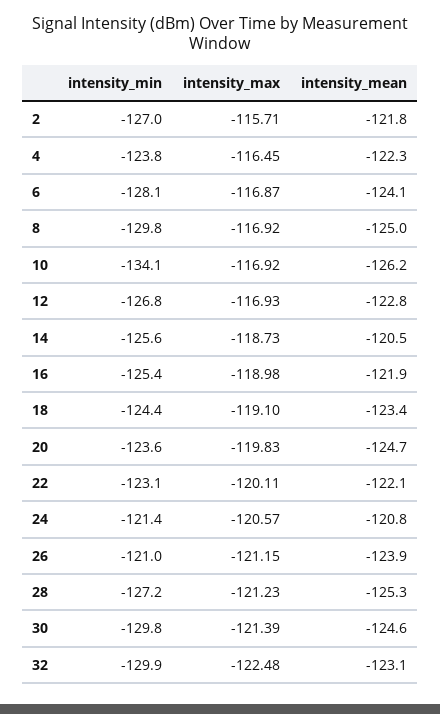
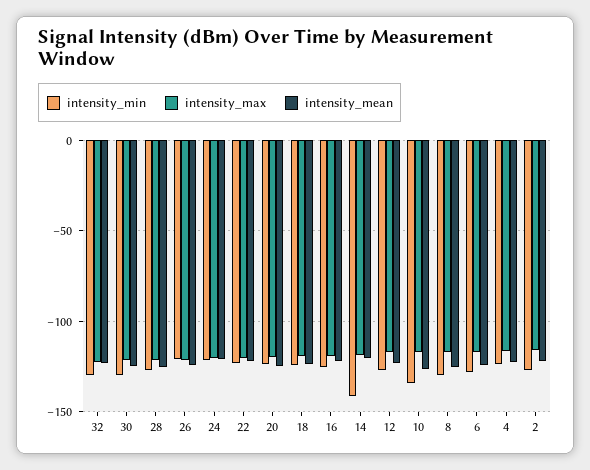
  {
    "intensity_min": {
      "2": -127,
      "4": -123.8,
      "6": -128.1,
      "8": -129.8,
      "10": -134.1,
      "12": -126.8,
-     "14": -125.6,
+     "14": -140,
      "16": -125.4,
      "18": -124.4,
      "20": -123.6,
      "22": -123.1,
      "24": -121.4,
      "26": -121,
      "28": -127.2,
      "30": -129.8,
      "32": -129.9
    },
    "intensity_max": {
      "2": -115.71,
      "4": -116.45,
      "6": -116.87,
      "8": -116.92,
      "10": -116.92,
      "12": -116.93,
      "14": -118.73,
      "16": -118.98,
      "18": -119.1,
      "20": -119.83,
      "22": -120.11,
      "24": -120.57,
      "26": -121.15,
      "28": -121.23,
      "30": -121.39,
      "32": -122.48
    },
    "intensity_mean": {
      "2": -121.8,
      "4": -122.3,
      "6": -124.1,
      "8": -125,
      "10": -126.2,
      "12": -122.8,
      "14": -120.5,
      "16": -121.9,
      "18": -123.4,
      "20": -124.7,
      "22": -122.1,
      "24": -120.8,
      "26": -123.9,
      "28": -125.3,
      "30": -124.6,
      "32": -123.1
    }
  }

